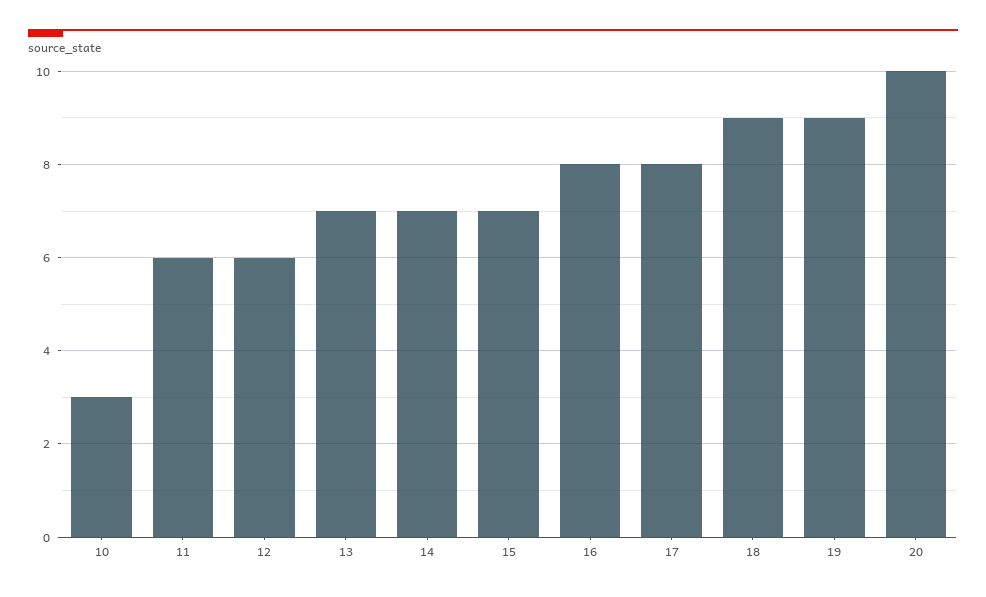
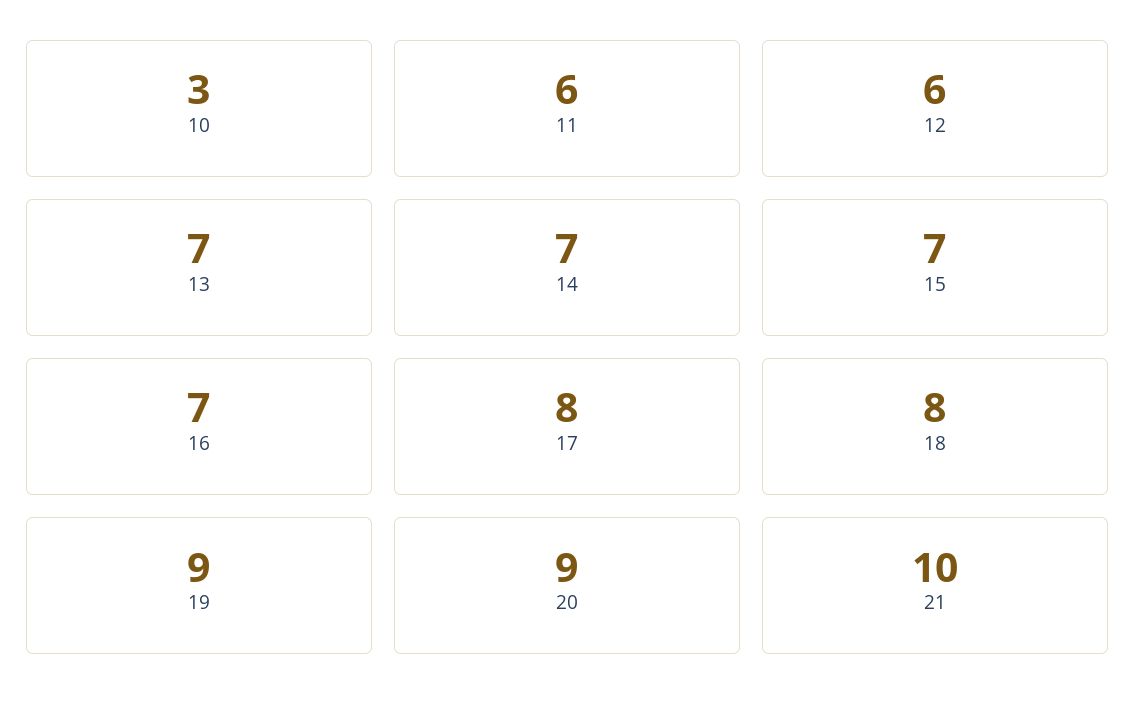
  {
    "10": 3,
    "11": 6,
    "12": 6,
    "13": 7,
    "14": 7,
    "15": 7,
-   "16": 8,
+   "16": 7,
    "17": 8,
-   "18": 9,
+   "18": 8,
    "19": 9,
-   "20": 10
+   "20": 9,
+   "21": 10
  }

